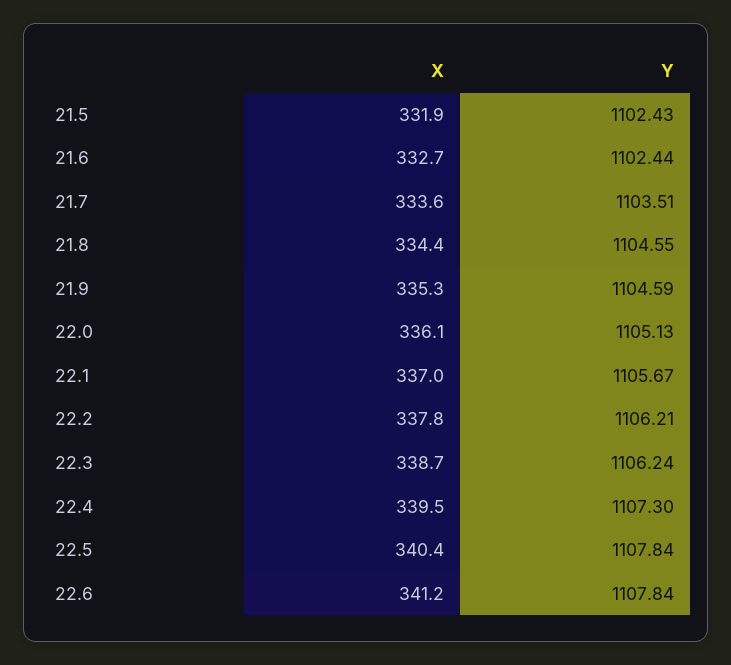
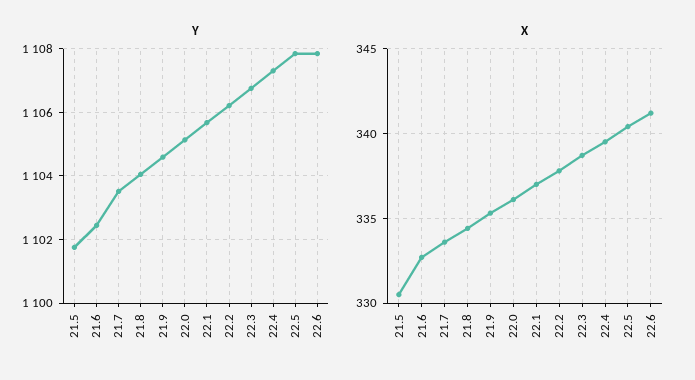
  {
    "X": {
-     "21.5": 331.9,
+     "21.5": 330.5,
      "21.6": 332.7,
      "21.7": 333.6,
      "21.8": 334.4,
      "21.9": 335.3,
      "22.0": 336.1,
      "22.1": 337,
      "22.2": 337.8,
      "22.3": 338.7,
      "22.4": 339.5,
      "22.5": 340.4,
      "22.6": 341.2
    },
    "Y": {
-     "21.5": 1102.43,
+     "21.5": 1101.8,
      "21.6": 1102.44,
      "21.7": 1103.51,
-     "21.8": 1104.55,
+     "21.8": 1104,
      "21.9": 1104.59,
      "22.0": 1105.13,
      "22.1": 1105.67,
      "22.2": 1106.21,
-     "22.3": 1106.24,
+     "22.3": 1106.8,
      "22.4": 1107.3,
      "22.5": 1107.84,
      "22.6": 1107.84
    }
  }

